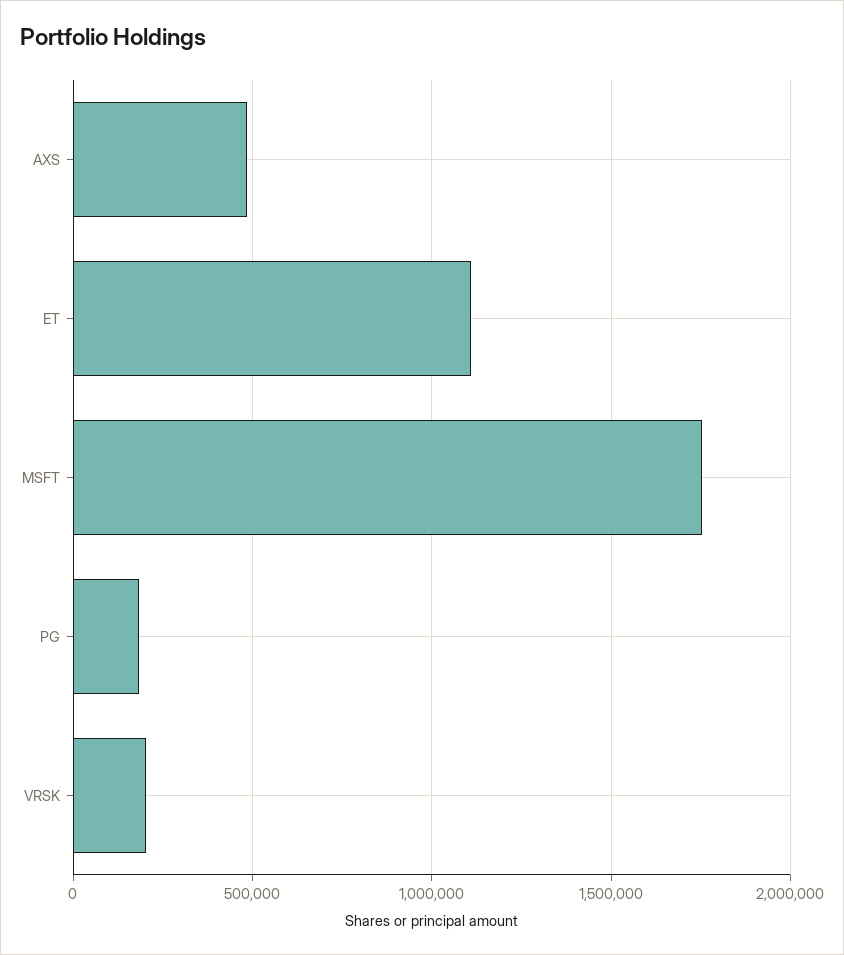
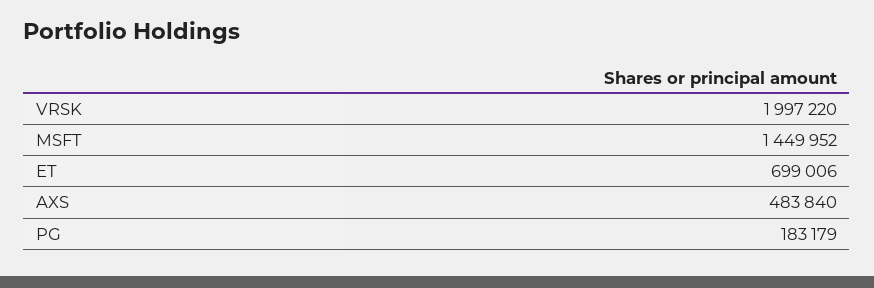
  {
    "AXS": 483840,
-   "ET": 1100000,
+   "ET": 699006,
-   "MSFT": 1750000,
+   "MSFT": 1449952,
    "PG": 183179,
-   "VRSK": 200000
+   "VRSK": 1997220
  }

